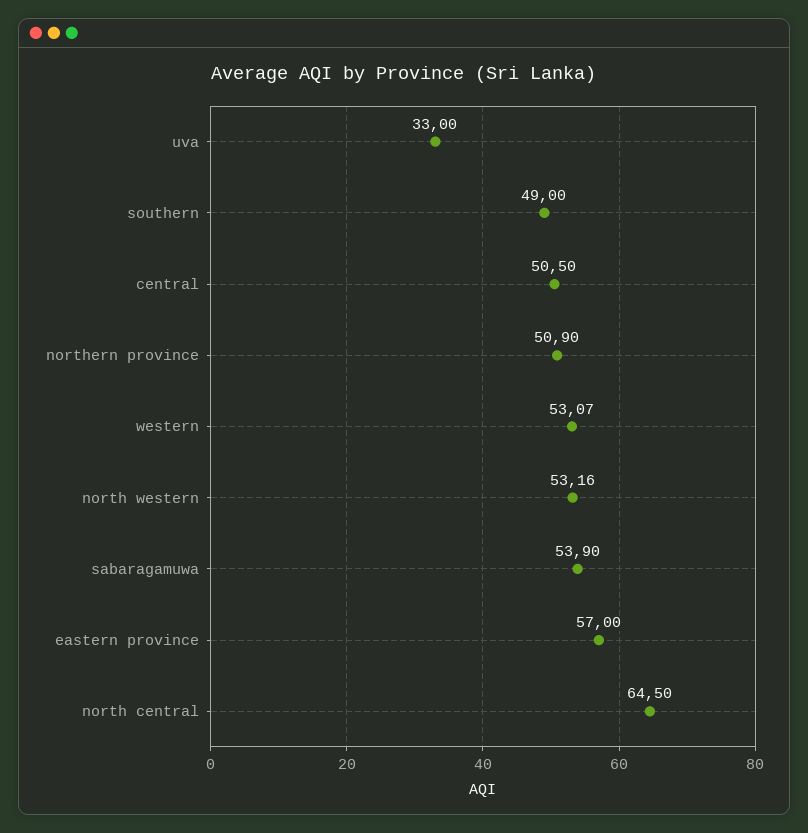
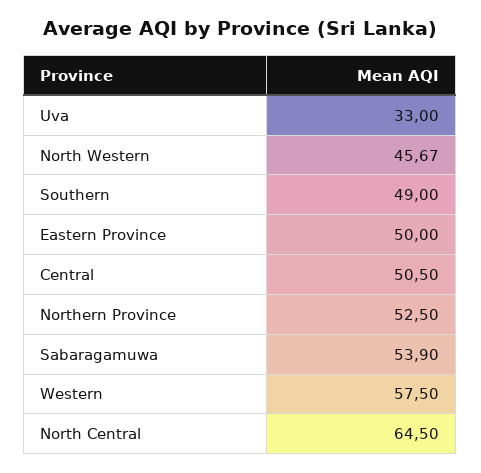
  {
    "uva": 33,
    "southern": 49,
    "central": 50.5,
-   "northern province": 50.9,
+   "northern province": 52.5,
-   "western": 53.07,
+   "western": 57.5,
-   "north western": 53.16,
+   "north western": 45.67,
    "sabaragamuwa": 53.9,
-   "eastern province": 57,
+   "eastern province": 50,
    "north central": 64.5
  }

